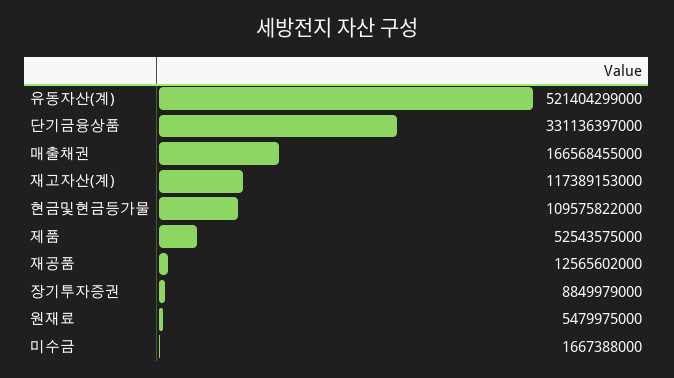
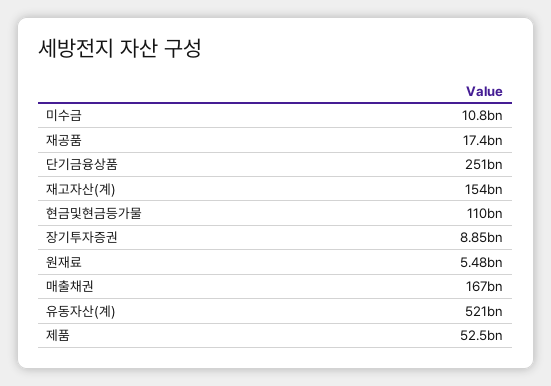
  {
    "유동자산(계)": 521404299000,
-   "단기금융상품": 331136397000,
+   "단기금융상품": 251000000000,
    "매출채권": 166568455000,
-   "재고자산(계)": 117389153000,
+   "재고자산(계)": 154000000000,
    "현금및현금등가물": 109575822000,
    "제품": 52543575000,
-   "재공품": 12565602000,
+   "재공품": 17400000000,
    "장기투자증권": 8849979000,
    "원재료": 5479975000,
-   "미수금": 1667388000
+   "미수금": 10800000000
  }

